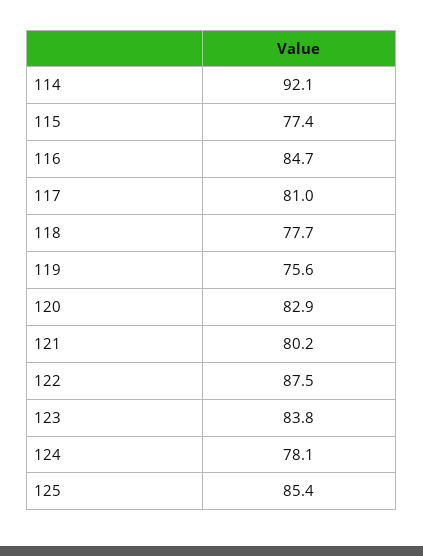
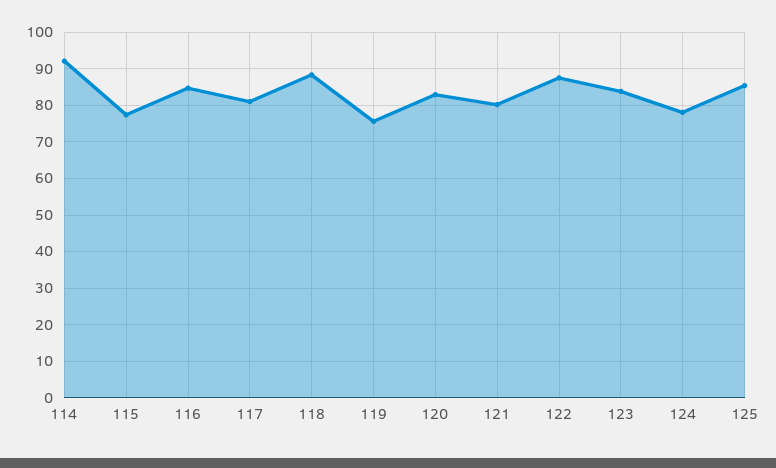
  {
    "114": 92.1,
    "115": 77.4,
    "116": 84.7,
    "117": 81,
-   "118": 77.7,
+   "118": 88,
    "119": 75.6,
    "120": 82.9,
    "121": 80.2,
    "122": 87.5,
    "123": 83.8,
    "124": 78.1,
    "125": 85.4
  }

